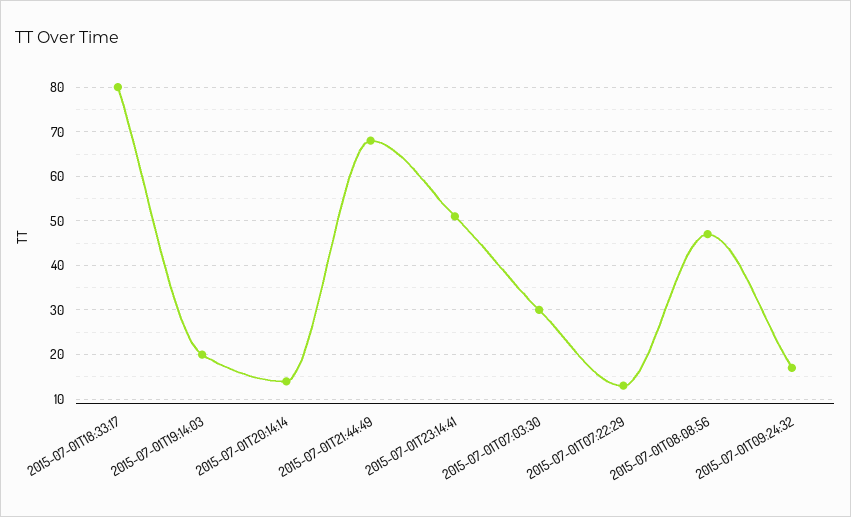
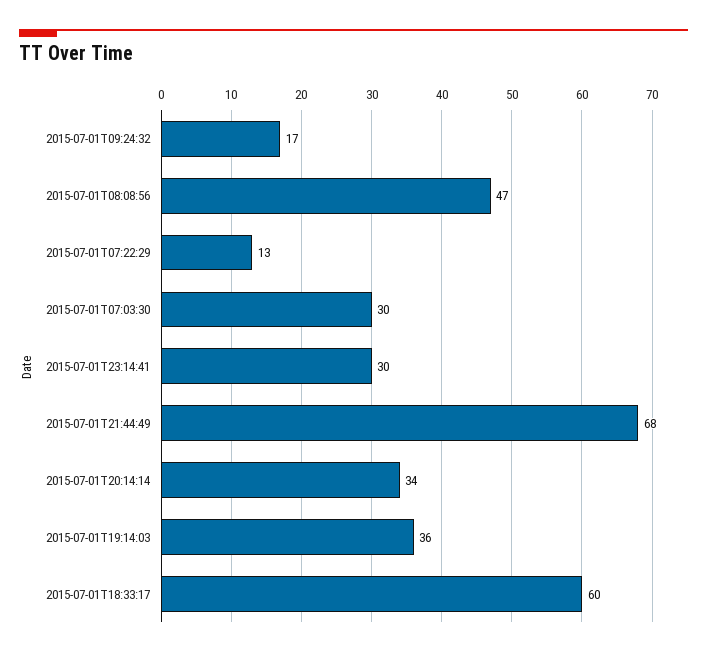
  {
-   "2015-07-01T18:33:17": 80,
+   "2015-07-01T18:33:17": 60,
-   "2015-07-01T19:14:03": 20,
+   "2015-07-01T19:14:03": 36,
-   "2015-07-01T20:14:14": 15,
+   "2015-07-01T20:14:14": 34,
    "2015-07-01T21:44:49": 68,
-   "2015-07-01T23:14:41": 50,
+   "2015-07-01T23:14:41": 30,
    "2015-07-01T07:03:30": 30,
    "2015-07-01T07:22:29": 13,
    "2015-07-01T08:08:56": 47,
    "2015-07-01T09:24:32": 17
  }

